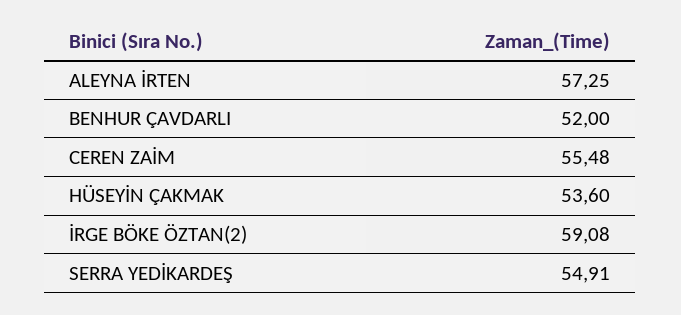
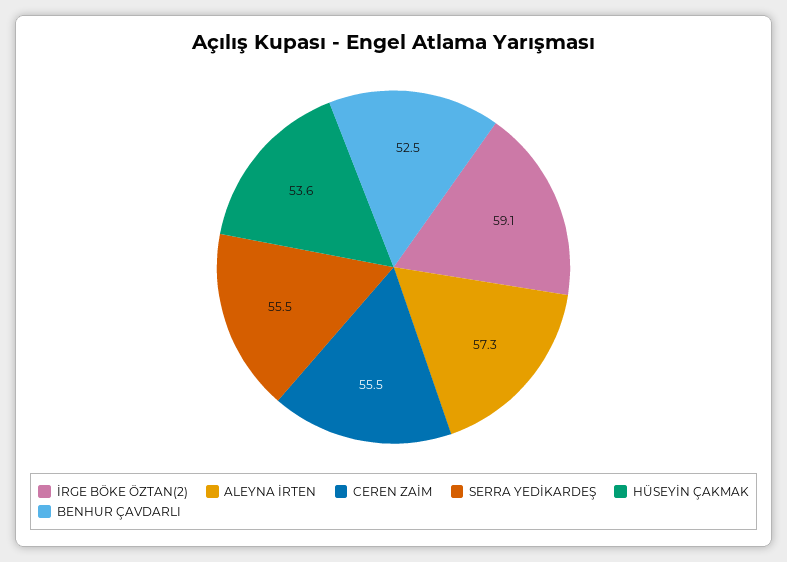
  {
    "ALEYNA İRTEN": 57.25,
-   "BENHUR ÇAVDARLI": 52,
+   "BENHUR ÇAVDARLI": 52.5,
    "CEREN ZAİM": 55.48,
    "HÜSEYİN ÇAKMAK": 53.6,
    "İRGE BÖKE ÖZTAN(2)": 59.08,
-   "SERRA YEDİKARDEŞ": 54.91
+   "SERRA YEDİKARDEŞ": 55.5
  }

